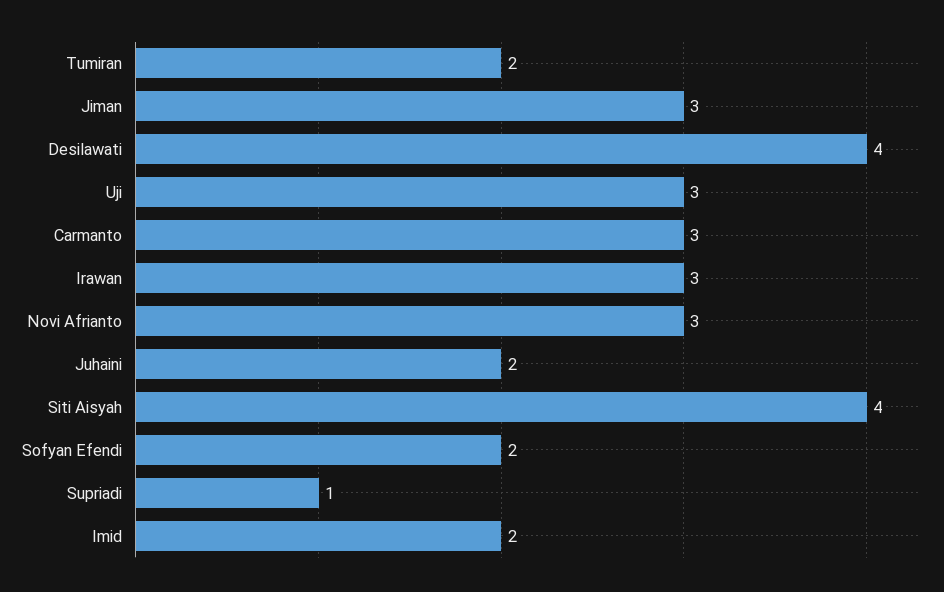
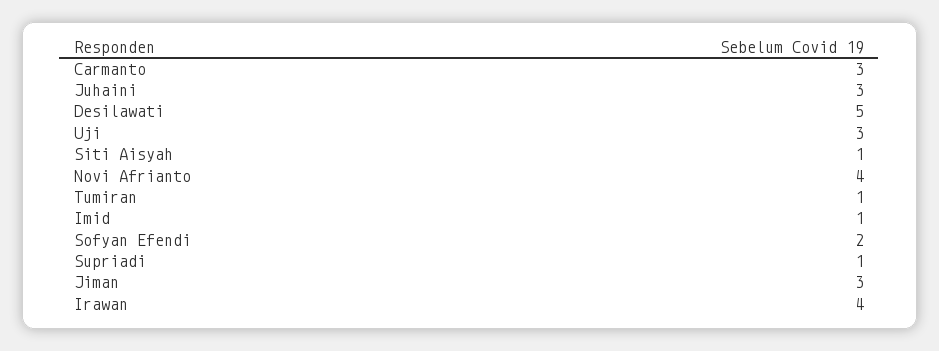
  {
-   "Tumiran": 2,
+   "Tumiran": 1,
    "Jiman": 3,
-   "Desilawati": 4,
+   "Desilawati": 5,
    "Uji": 3,
    "Carmanto": 3,
-   "Irawan": 3,
+   "Irawan": 4,
-   "Novi Afrianto": 3,
+   "Novi Afrianto": 4,
-   "Juhaini": 2,
+   "Juhaini": 3,
-   "Siti Aisyah": 4,
+   "Siti Aisyah": 1,
    "Sofyan Efendi": 2,
    "Supriadi": 1,
-   "Imid": 2
+   "Imid": 1
  }

